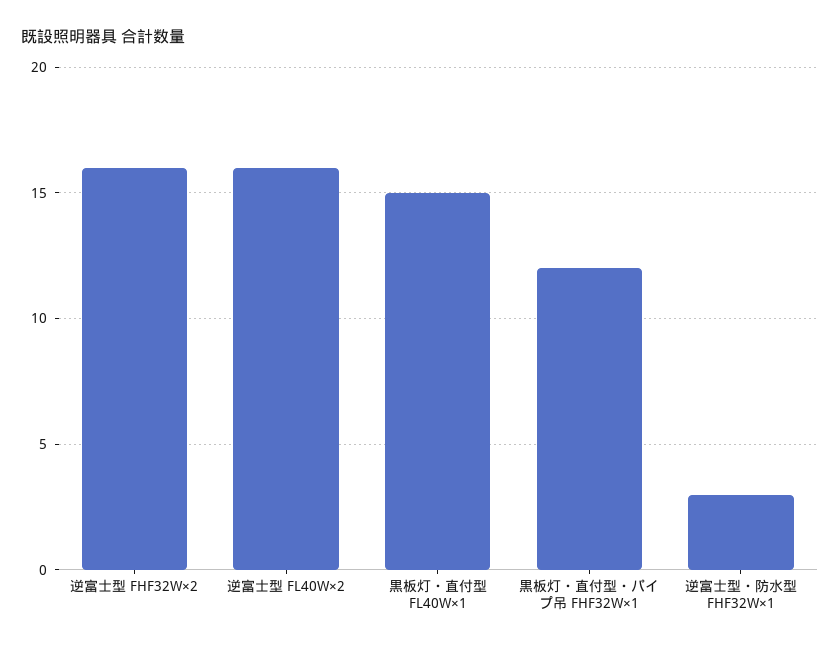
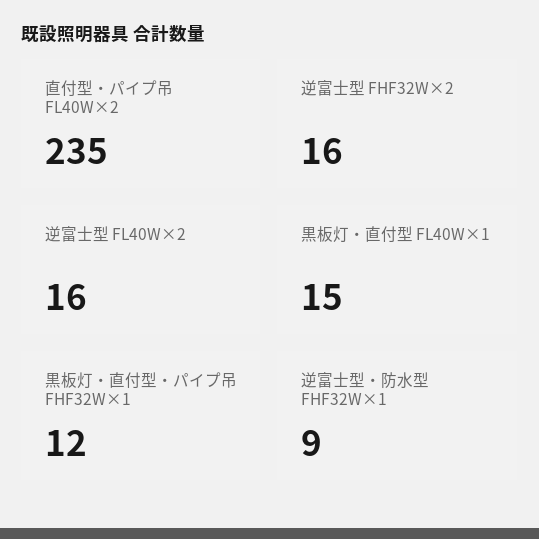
  {
    "逆富士型 FHF32W×2": 16,
    "逆富士型 FL40W×2": 16,
    "黒板灯・直付型 FL40W×1": 15,
    "黒板灯・直付型・パイプ吊 FHF32W×1": 12,
-   "逆富士型・防水型 FHF32W×1": 3
+   "逆富士型・防水型 FHF32W×1": 9,
+   "直付型・パイプ吊 FL40W×2": 235
  }

